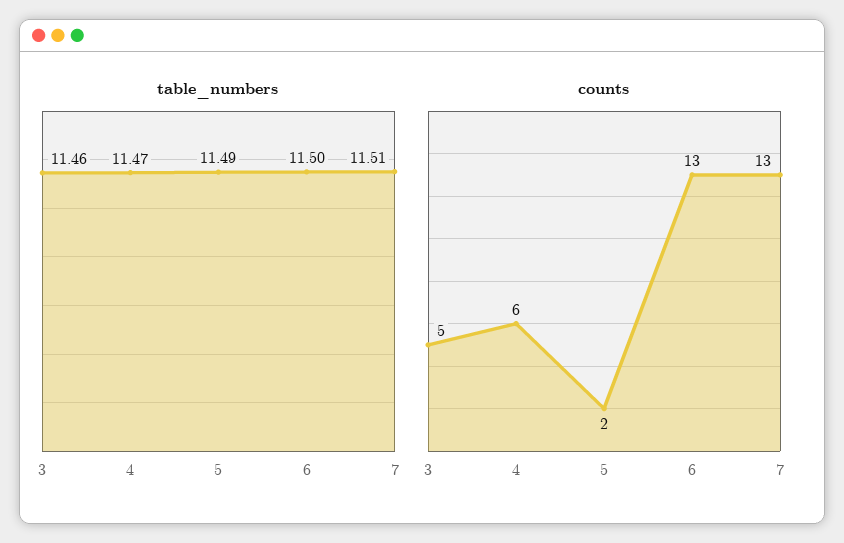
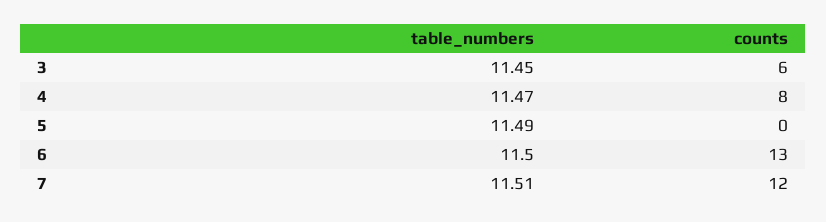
  {
    "table_numbers": {
-     "3": 11.46,
+     "3": 11.45,
      "4": 11.47,
      "5": 11.49,
      "6": 11.5,
      "7": 11.51
    },
    "counts": {
-     "3": 5,
+     "3": 6,
-     "4": 6,
+     "4": 8,
-     "5": 2,
+     "5": 0,
      "6": 13,
-     "7": 13
+     "7": 12
    }
  }

